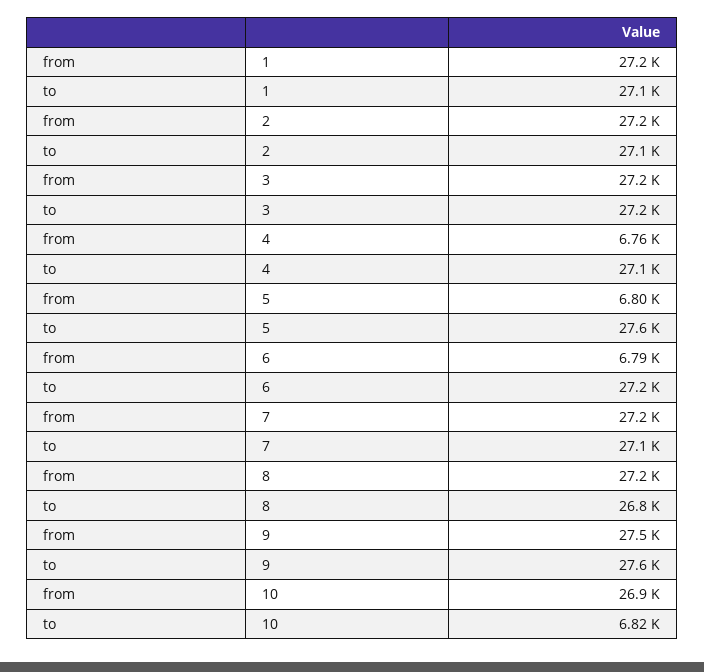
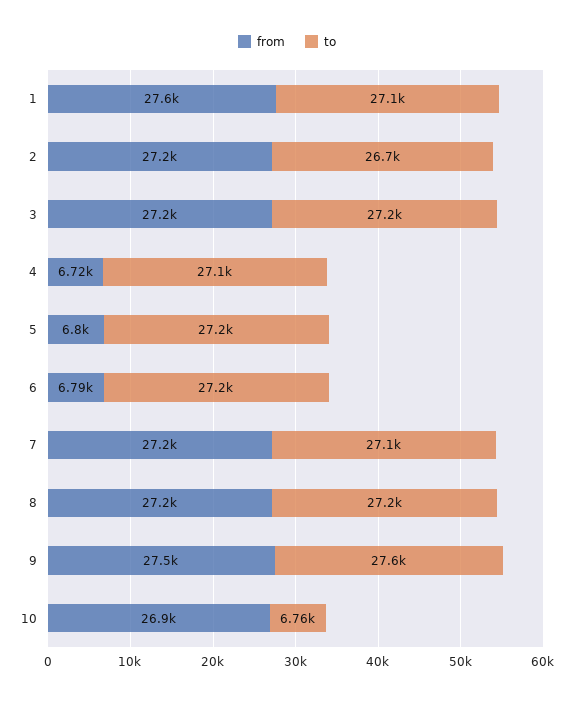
  {
    "from": {
-     "1": 27200,
+     "1": 27600,
      "2": 27200,
      "3": 27200,
-     "4": 6760,
+     "4": 6720,
      "5": 6800,
      "6": 6790,
      "7": 27200,
      "8": 27200,
      "9": 27500,
      "10": 26900
    },
    "to": {
      "1": 27100,
-     "2": 27100,
+     "2": 26700,
      "3": 27200,
      "4": 27100,
-     "5": 27600,
+     "5": 27200,
      "6": 27200,
      "7": 27100,
-     "8": 26800,
+     "8": 27200,
      "9": 27600,
-     "10": 6820
+     "10": 6760
    }
  }

